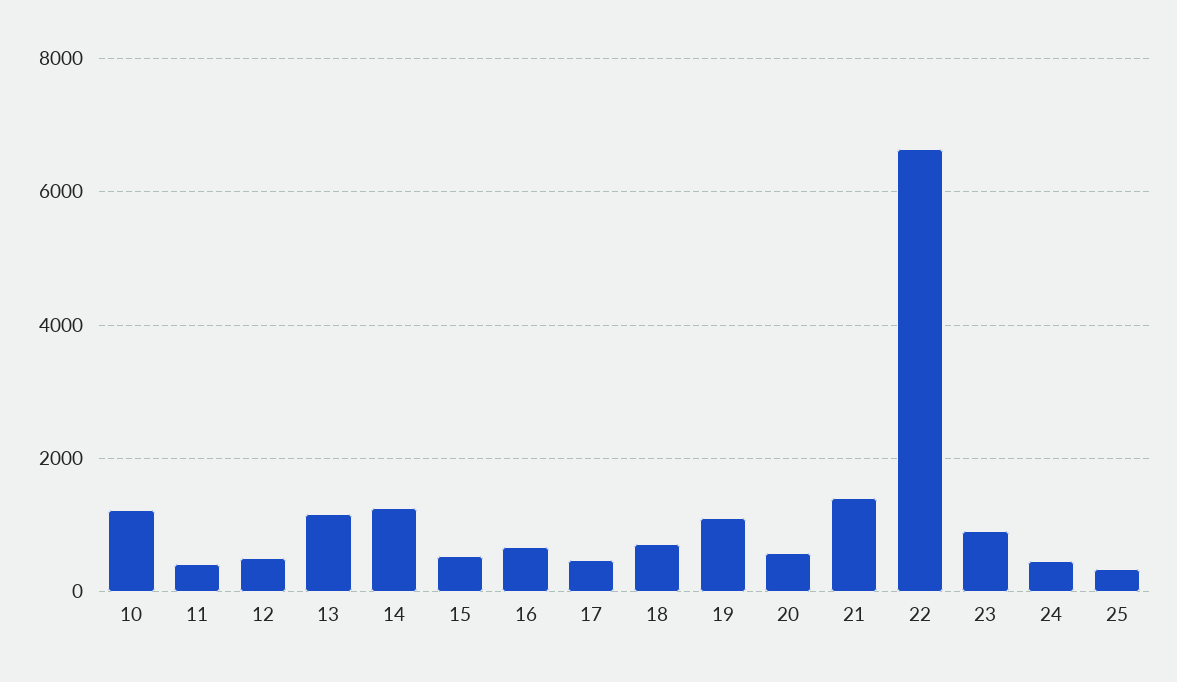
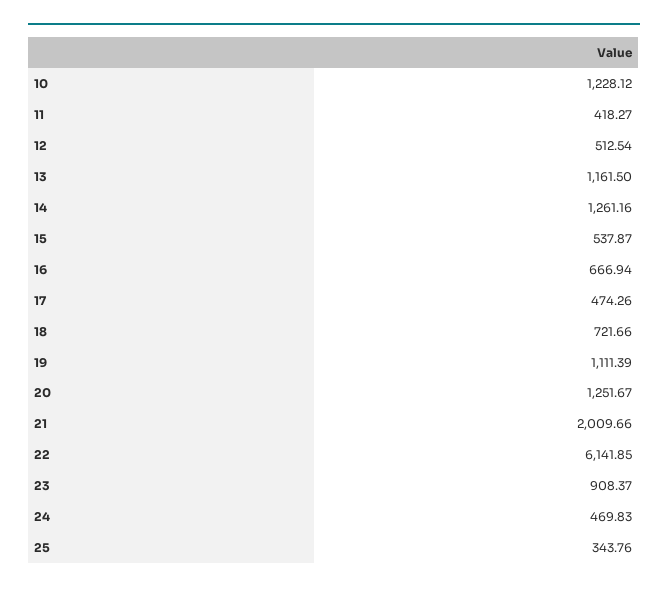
  {
    "10": 1228.12,
    "11": 418.27,
    "12": 512.54,
    "13": 1161.5,
    "14": 1261.16,
    "15": 537.87,
    "16": 666.94,
    "17": 474.26,
    "18": 721.66,
    "19": 1111.39,
-   "20": 600,
+   "20": 1251.67,
-   "21": 1400,
+   "21": 2009.66,
-   "22": 6600,
+   "22": 6141.85,
    "23": 908.37,
    "24": 469.83,
    "25": 343.76
  }

